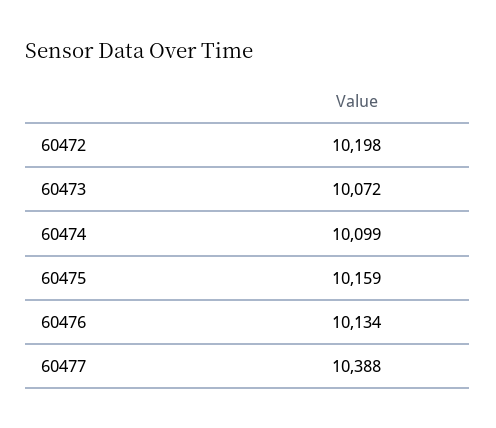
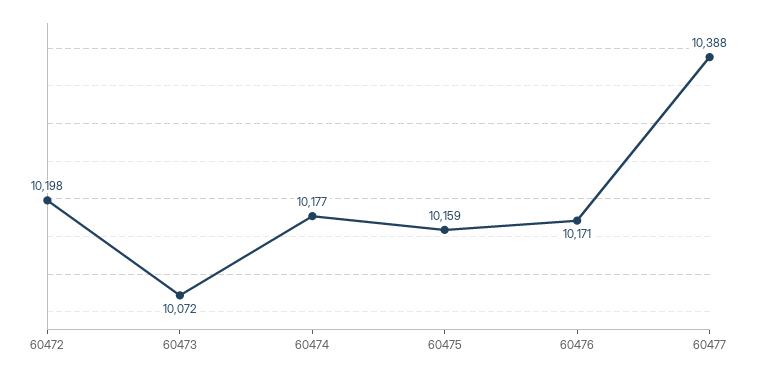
  {
    "60472": 10198,
    "60473": 10072,
-   "60474": 10099,
+   "60474": 10177,
    "60475": 10159,
-   "60476": 10134,
+   "60476": 10171,
    "60477": 10388
  }

